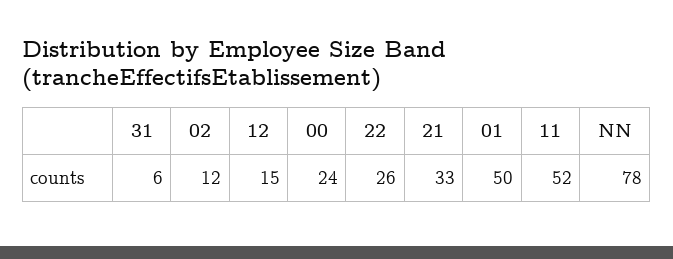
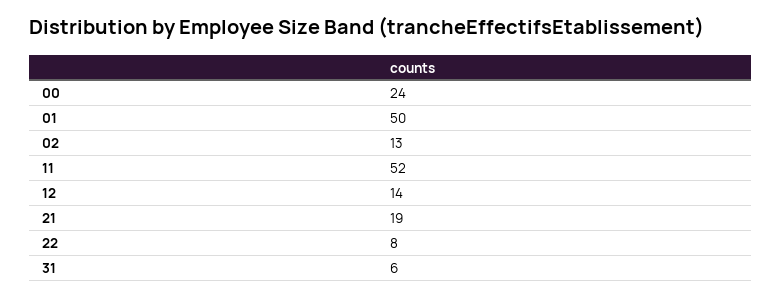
  {
    "31": 6,
-   "02": 12,
+   "02": 13,
-   "12": 15,
+   "12": 14,
    "00": 24,
-   "22": 26,
+   "22": 8,
-   "21": 33,
+   "21": 19,
    "01": 50,
-   "11": 52,
+   "11": 52
-   "NN": 78
  }

